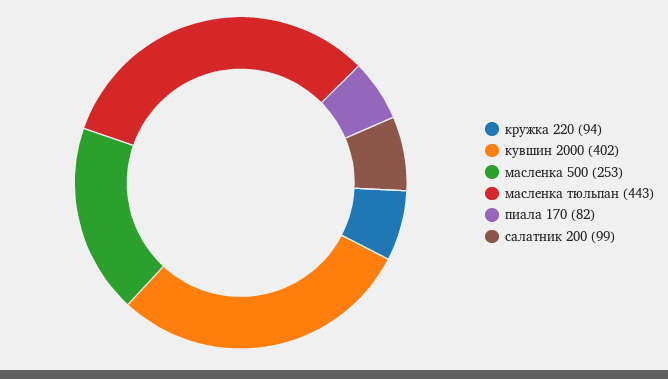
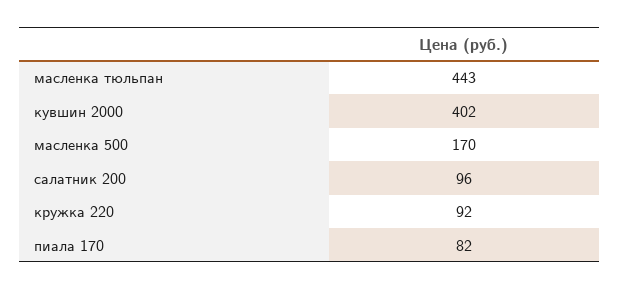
  {
-   "кружка 220": 94,
+   "кружка 220": 92,
    "кувшин 2000": 402,
-   "масленка 500": 253,
+   "масленка 500": 170,
    "масленка тюльпан": 443,
    "пиала 170": 82,
-   "салатник 200": 99
+   "салатник 200": 96
  }

